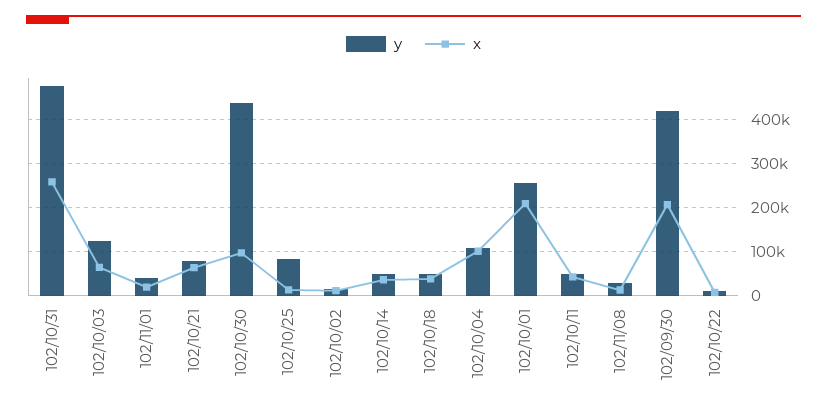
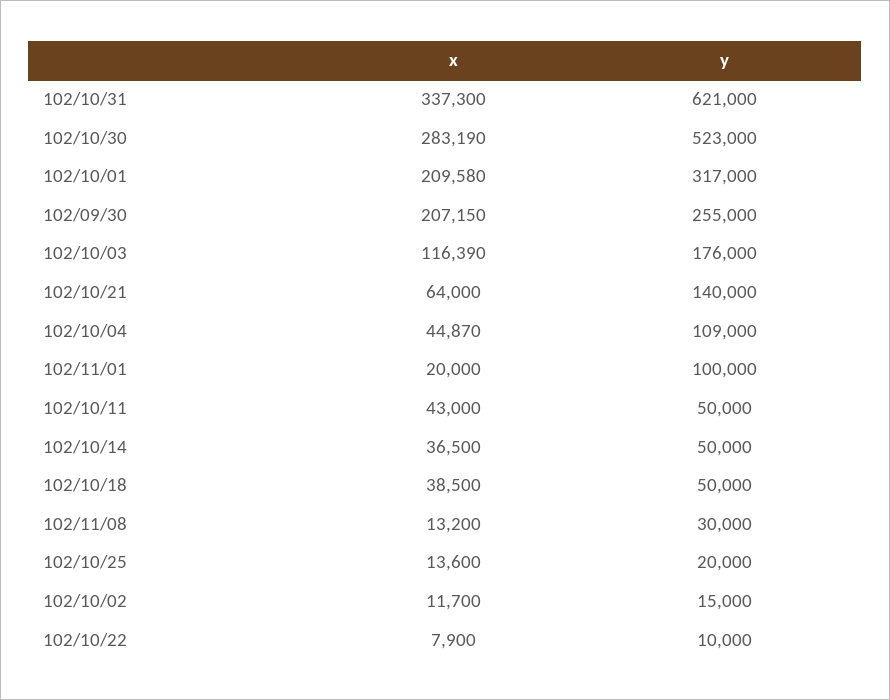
  {
    "y": {
-     "102/10/31": 480000,
+     "102/10/31": 621000,
-     "102/10/03": 120000,
+     "102/10/03": 176000,
-     "102/11/01": 40000,
+     "102/11/01": 100000,
-     "102/10/21": 80000,
+     "102/10/21": 140000,
-     "102/10/30": 440000,
+     "102/10/30": 523000,
-     "102/10/25": 80000,
+     "102/10/25": 20000,
      "102/10/02": 15000,
      "102/10/14": 50000,
      "102/10/18": 50000,
      "102/10/04": 109000,
-     "102/10/01": 260000,
+     "102/10/01": 317000,
      "102/10/11": 50000,
      "102/11/08": 30000,
-     "102/09/30": 420000,
+     "102/09/30": 255000,
      "102/10/22": 10000
    },
    "x": {
-     "102/10/31": 260000,
+     "102/10/31": 337300,
-     "102/10/03": 60000,
+     "102/10/03": 116390,
      "102/11/01": 20000,
      "102/10/21": 64000,
-     "102/10/30": 100000,
+     "102/10/30": 283190,
      "102/10/25": 13600,
      "102/10/02": 11700,
      "102/10/14": 36500,
      "102/10/18": 38500,
-     "102/10/04": 100000,
+     "102/10/04": 44870,
      "102/10/01": 209580,
      "102/10/11": 43000,
      "102/11/08": 13200,
      "102/09/30": 207150,
      "102/10/22": 7900
    }
  }

